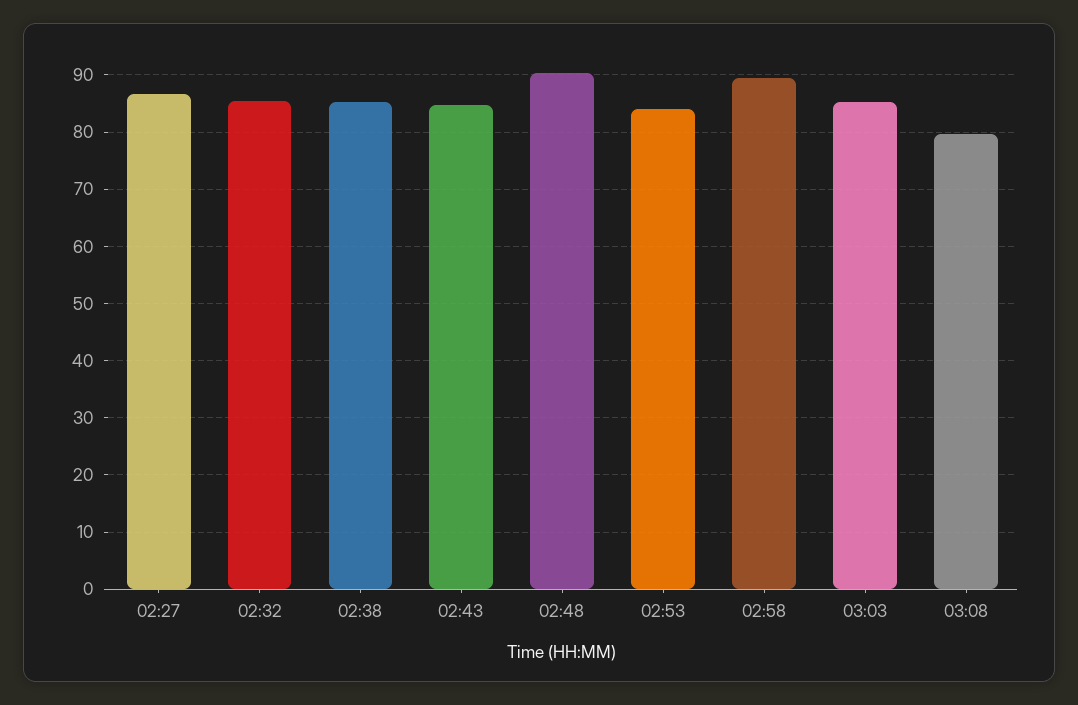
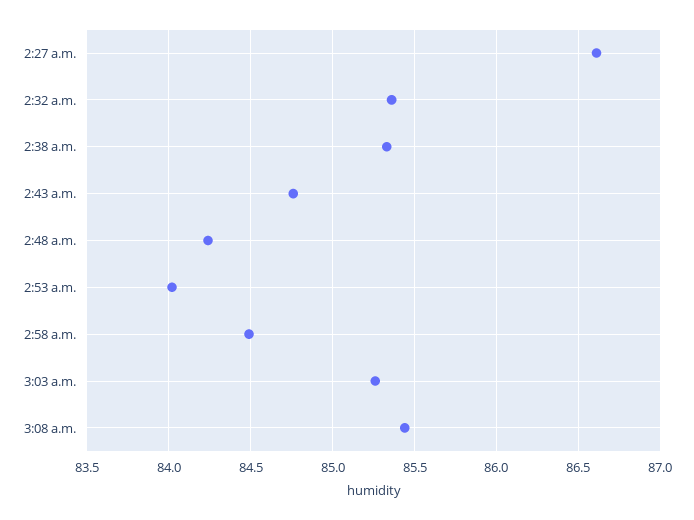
  {
    "02:27": 86.6,
    "02:32": 85.35,
    "02:38": 85.35,
    "02:43": 84.75,
-   "02:48": 90,
+   "02:48": 84.25,
    "02:53": 84,
-   "02:58": 90,
+   "02:58": 84.5,
    "03:03": 85.25,
-   "03:08": 80
+   "03:08": 85.45
  }

